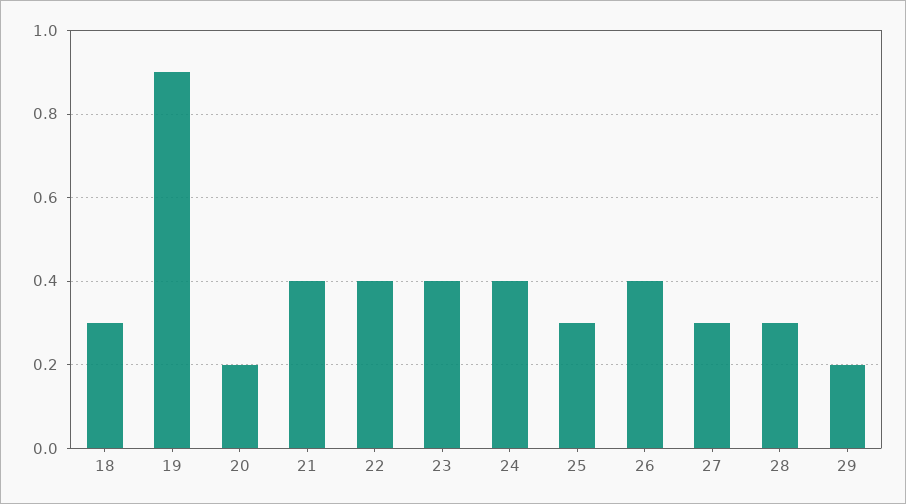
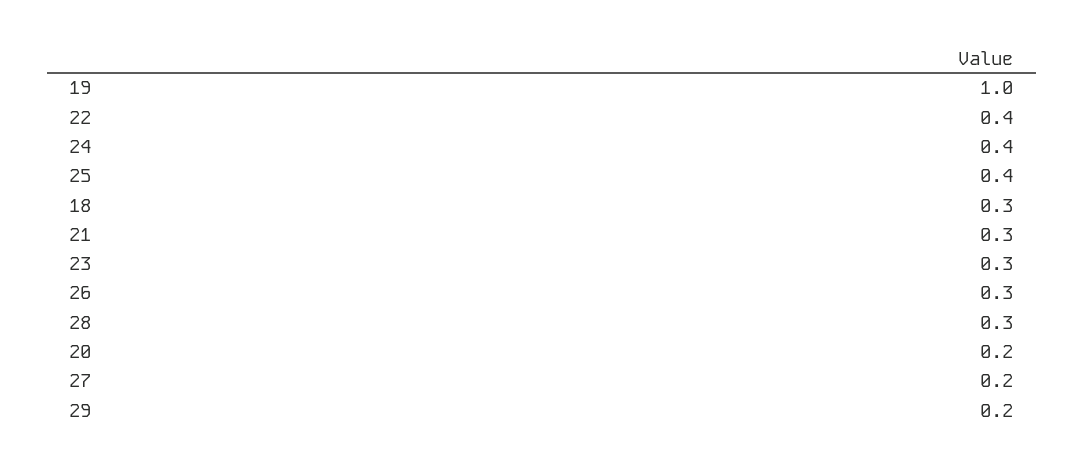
  {
    "18": 0.3,
-   "19": 0.9,
+   "19": 1,
    "20": 0.2,
-   "21": 0.4,
+   "21": 0.3,
    "22": 0.4,
-   "23": 0.4,
+   "23": 0.3,
    "24": 0.4,
-   "25": 0.3,
+   "25": 0.4,
-   "26": 0.4,
+   "26": 0.3,
-   "27": 0.3,
+   "27": 0.2,
    "28": 0.3,
    "29": 0.2
  }

